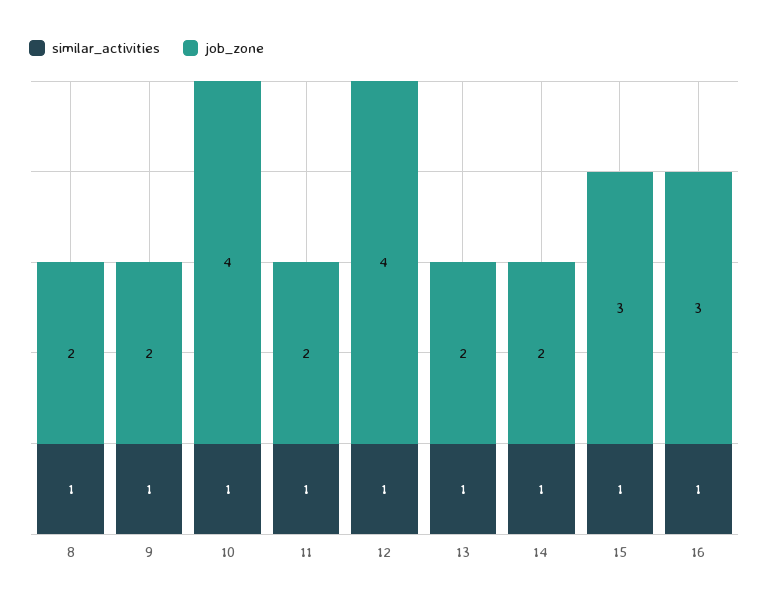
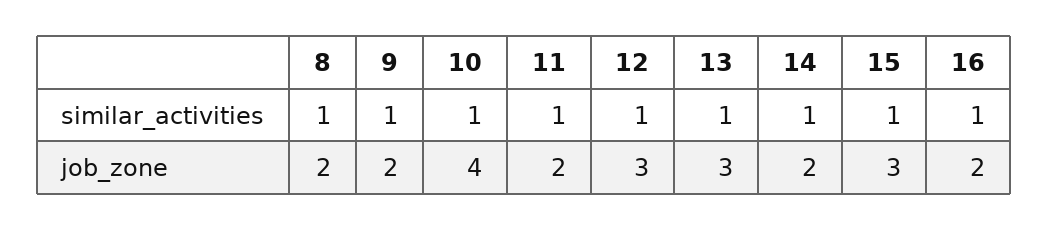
  {
    "similar_activities": {
      "8": 1,
      "9": 1,
      "10": 1,
      "11": 1,
      "12": 1,
      "13": 1,
      "14": 1,
      "15": 1,
      "16": 1
    },
    "job_zone": {
      "8": 2,
      "9": 2,
      "10": 4,
      "11": 2,
-     "12": 4,
+     "12": 3,
-     "13": 2,
+     "13": 3,
      "14": 2,
      "15": 3,
-     "16": 3
+     "16": 2
    }
  }

